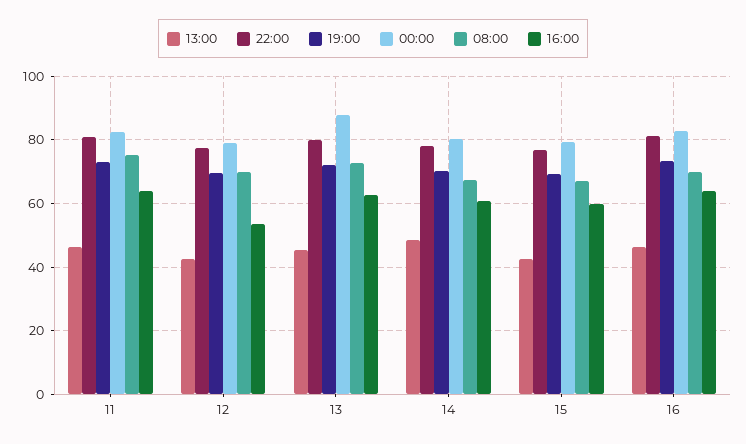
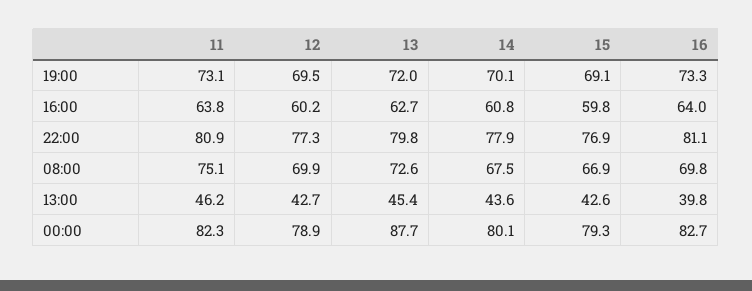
  {
    "13:00": {
      "11": 46.2,
      "12": 42.7,
      "13": 45.4,
-     "14": 48,
+     "14": 43.6,
      "15": 42.6,
-     "16": 46
+     "16": 39.8
    },
    "22:00": {
      "11": 80.9,
      "12": 77.3,
      "13": 79.8,
      "14": 77.9,
      "15": 76.9,
      "16": 81.1
    },
    "19:00": {
      "11": 73.1,
      "12": 69.5,
      "13": 72,
      "14": 70.1,
      "15": 69.1,
      "16": 73.3
    },
    "00:00": {
      "11": 82.3,
      "12": 78.9,
      "13": 87.7,
      "14": 80.1,
      "15": 79.3,
      "16": 82.7
    },
    "08:00": {
      "11": 75.1,
      "12": 69.9,
      "13": 72.6,
      "14": 67.5,
      "15": 66.9,
      "16": 69.8
    },
    "16:00": {
      "11": 63.8,
-     "12": 54,
+     "12": 60.2,
      "13": 62.7,
      "14": 60.8,
      "15": 59.8,
      "16": 64
    }
  }

